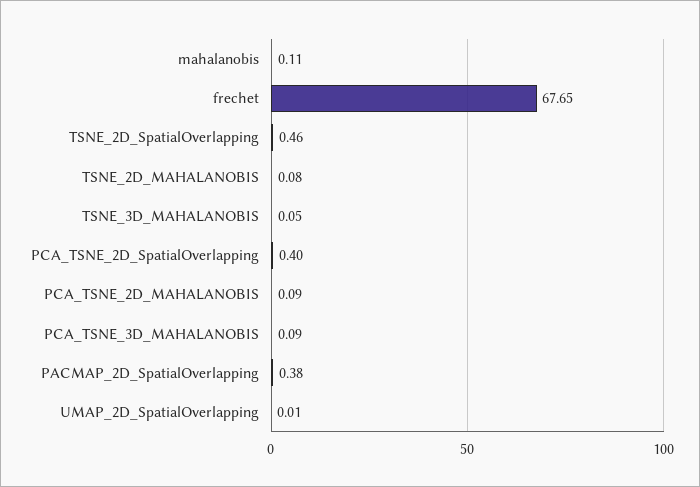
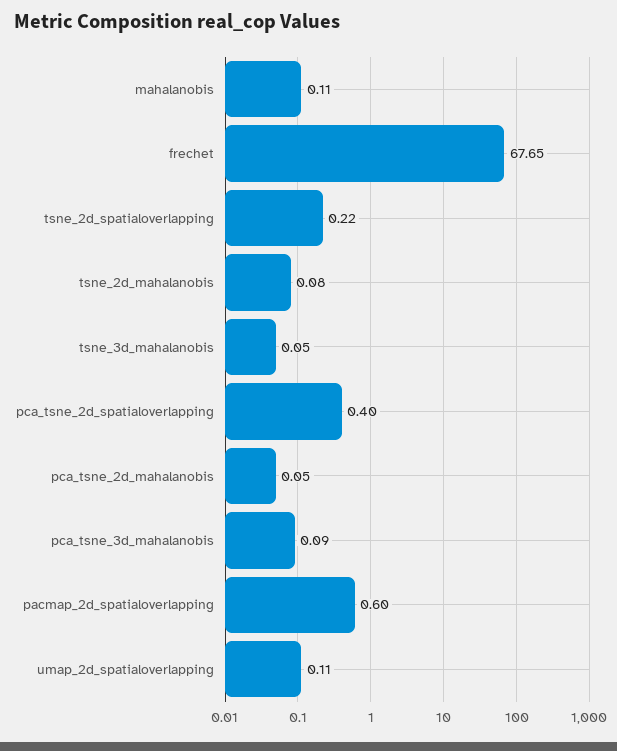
  {
    "mahalanobis": 0.11,
    "frechet": 67.65,
-   "TSNE_2D_SpatialOverlapping": 0.46,
+   "TSNE_2D_SpatialOverlapping": 0.22,
    "TSNE_2D_MAHALANOBIS": 0.08,
    "TSNE_3D_MAHALANOBIS": 0.05,
    "PCA_TSNE_2D_SpatialOverlapping": 0.4,
-   "PCA_TSNE_2D_MAHALANOBIS": 0.09,
+   "PCA_TSNE_2D_MAHALANOBIS": 0.05,
    "PCA_TSNE_3D_MAHALANOBIS": 0.09,
-   "PACMAP_2D_SpatialOverlapping": 0.38,
+   "PACMAP_2D_SpatialOverlapping": 0.6,
-   "UMAP_2D_SpatialOverlapping": 0.01
+   "UMAP_2D_SpatialOverlapping": 0.11
  }

